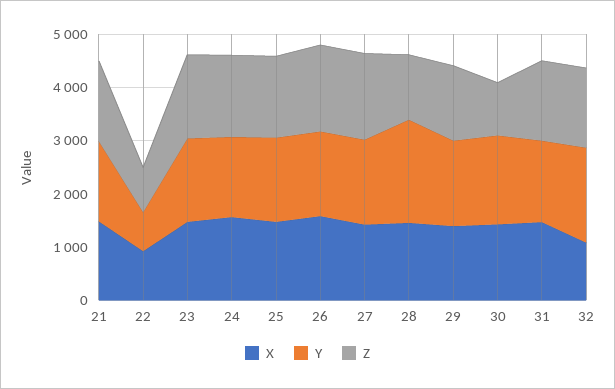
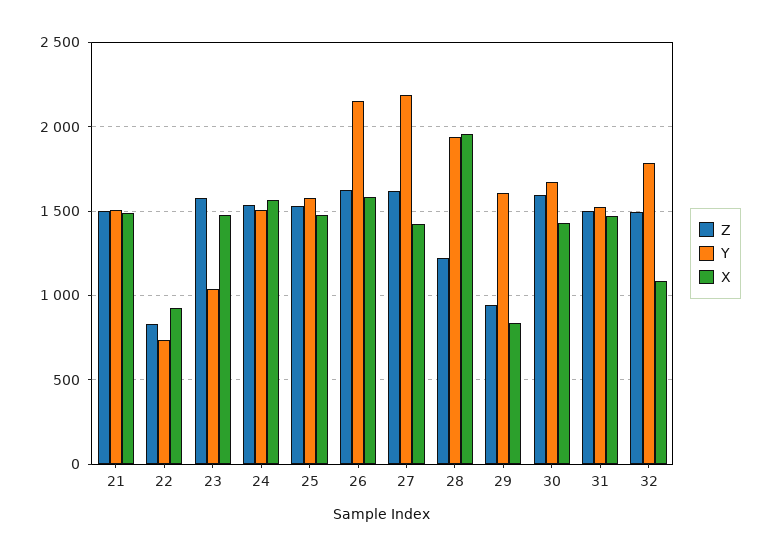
  {
    "X": {
      "21": 1500,
      "22": 950,
      "23": 1500,
      "24": 1550,
      "25": 1500,
      "26": 1600,
      "27": 1450,
-     "28": 1400,
+     "28": 1950,
-     "29": 1400,
+     "29": 850,
      "30": 1450,
      "31": 1450,
      "32": 1100
    },
    "Y": {
      "21": 1500,
      "22": 750,
-     "23": 1600,
+     "23": 1050,
      "24": 1500,
      "25": 1600,
-     "26": 1600,
+     "26": 2150,
-     "27": 1600,
+     "27": 2200,
      "28": 1950,
      "29": 1600,
      "30": 1650,
      "31": 1550,
      "32": 1800
    },
    "Z": {
      "21": 1500,
      "22": 850,
      "23": 1600,
      "24": 1550,
      "25": 1550,
      "26": 1600,
      "27": 1600,
      "28": 1200,
-     "29": 1400,
+     "29": 950,
-     "30": 1000,
+     "30": 1600,
      "31": 1500,
      "32": 1500
    }
  }

